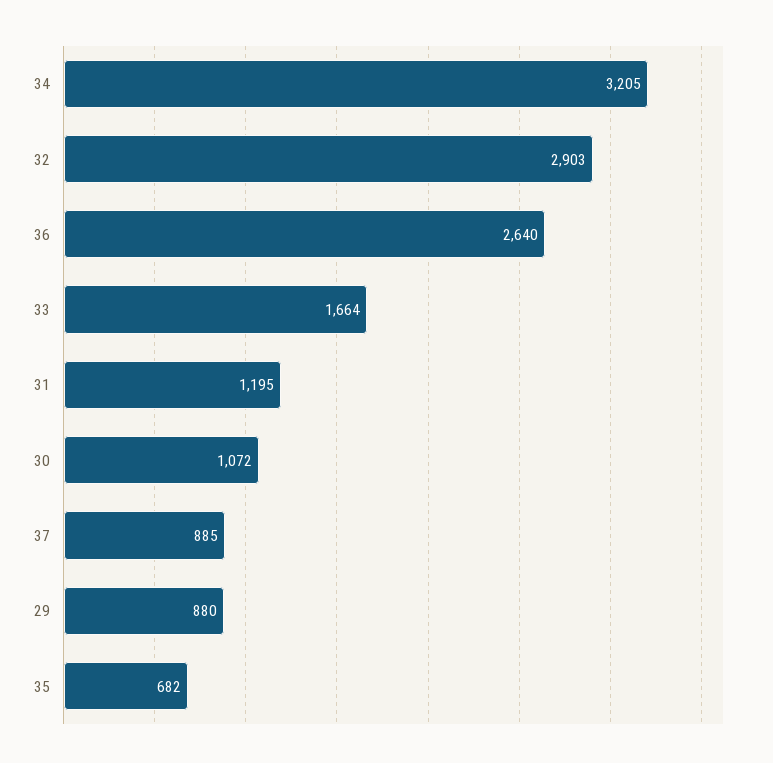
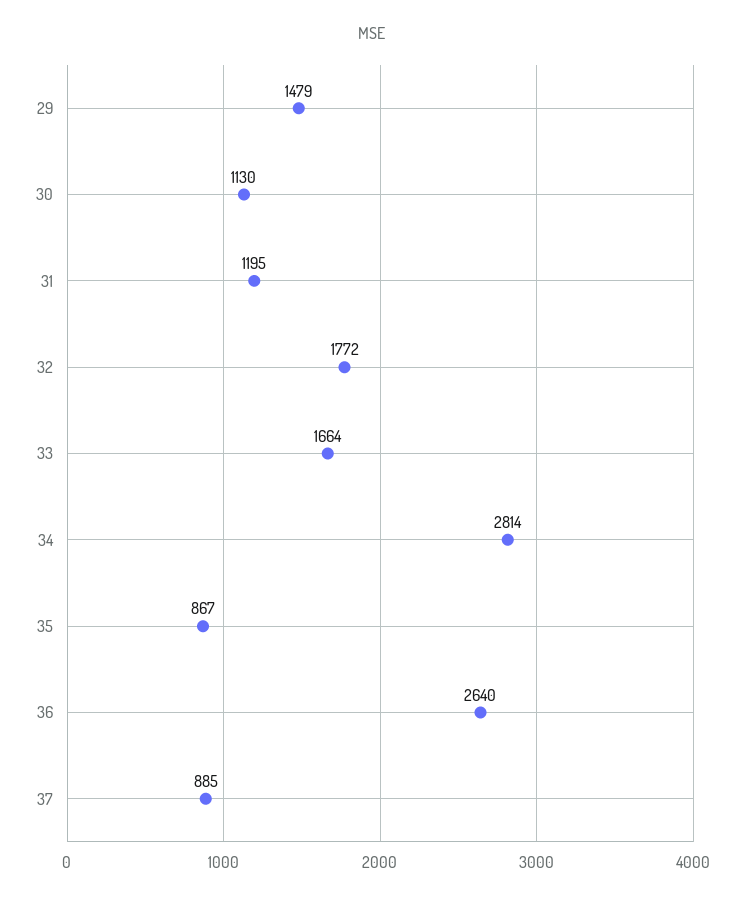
  {
-   "34": 3205,
+   "34": 2814,
-   "32": 2903,
+   "32": 1772,
    "36": 2640,
    "33": 1664,
    "31": 1195,
-   "30": 1072,
+   "30": 1130,
    "37": 885,
-   "29": 880,
+   "29": 1479,
-   "35": 682
+   "35": 867
  }

